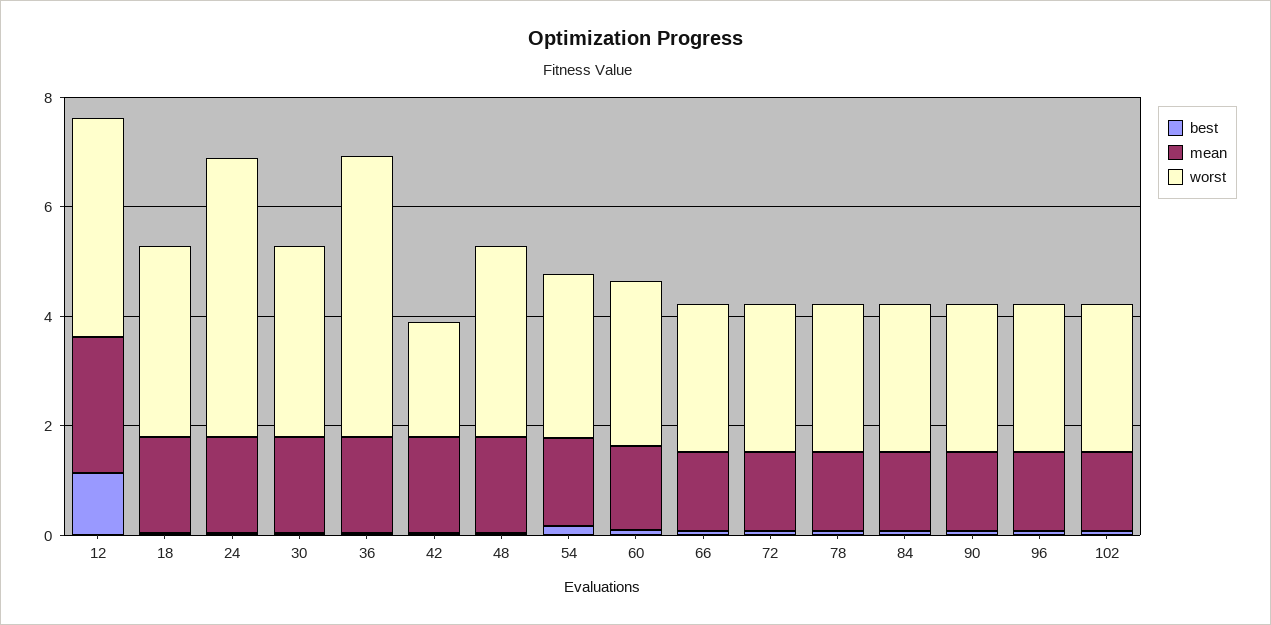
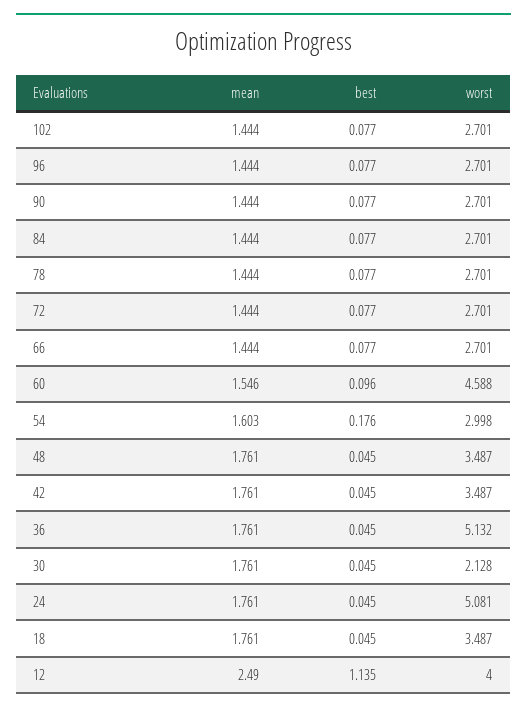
  {
    "best": {
      "12": 1.135,
      "18": 0.045,
      "24": 0.045,
      "30": 0.045,
      "36": 0.045,
      "42": 0.045,
      "48": 0.045,
      "54": 0.176,
      "60": 0.096,
      "66": 0.077,
      "72": 0.077,
      "78": 0.077,
      "84": 0.077,
      "90": 0.077,
      "96": 0.077,
      "102": 0.077
    },
    "mean": {
      "12": 2.49,
      "18": 1.761,
      "24": 1.761,
      "30": 1.761,
      "36": 1.761,
      "42": 1.761,
      "48": 1.761,
      "54": 1.603,
      "60": 1.546,
      "66": 1.444,
      "72": 1.444,
      "78": 1.444,
      "84": 1.444,
      "90": 1.444,
      "96": 1.444,
      "102": 1.444
    },
    "worst": {
      "12": 4,
      "18": 3.487,
      "24": 5.081,
-     "30": 3.5,
+     "30": 2.128,
      "36": 5.132,
-     "42": 2,
+     "42": 3.487,
      "48": 3.487,
      "54": 2.998,
-     "60": 3,
+     "60": 4.588,
      "66": 2.701,
      "72": 2.701,
      "78": 2.701,
      "84": 2.701,
      "90": 2.701,
      "96": 2.701,
      "102": 2.701
    }
  }

